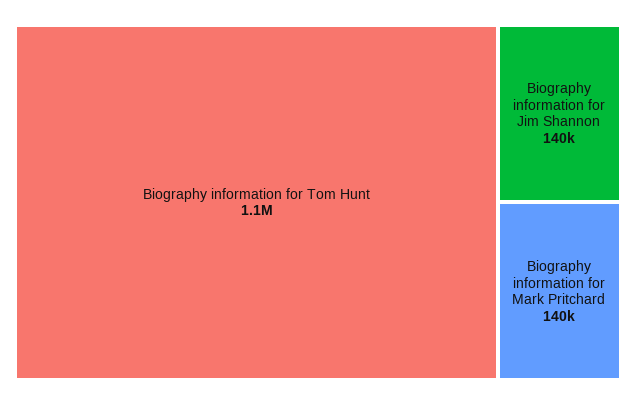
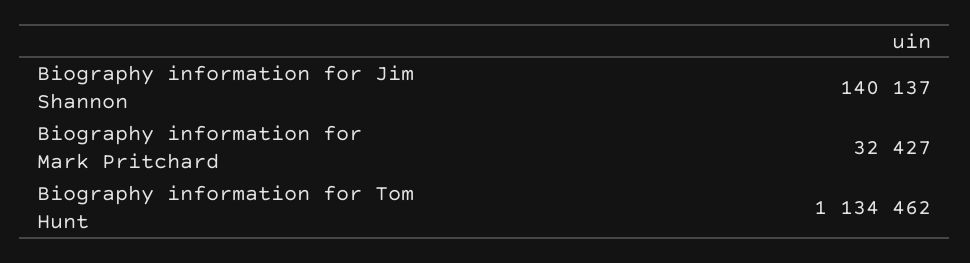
  {
    "Biography information for Tom Hunt": 1134462,
    "Biography information for Jim Shannon": 140137,
-   "Biography information for Mark Pritchard": 140000
+   "Biography information for Mark Pritchard": 32427
  }

